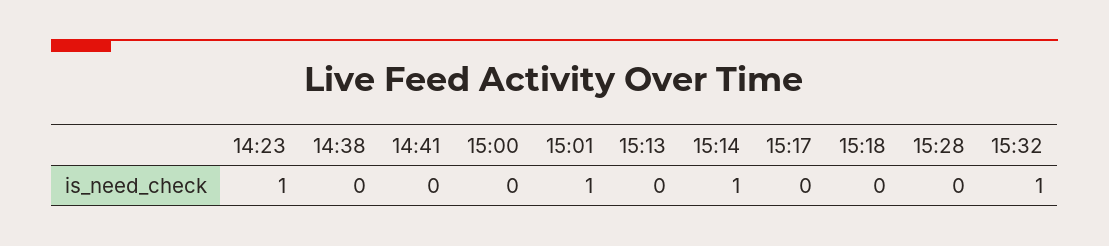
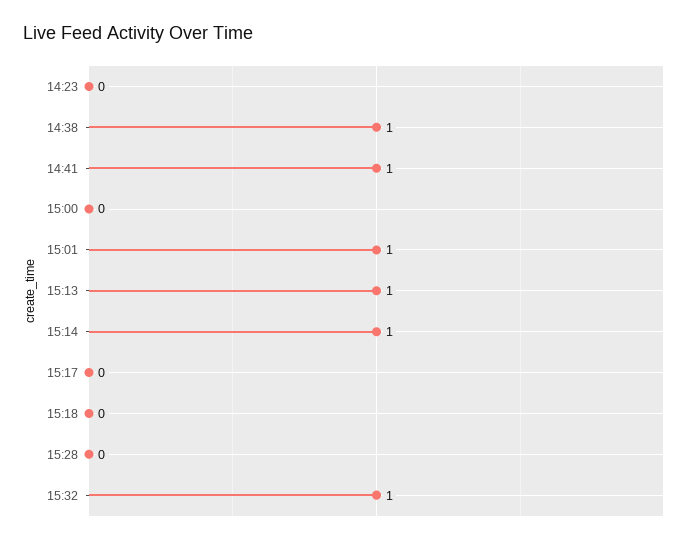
  {
-   "14:23": 1,
+   "14:23": 0,
-   "14:38": 0,
+   "14:38": 1,
-   "14:41": 0,
+   "14:41": 1,
    "15:00": 0,
    "15:01": 1,
-   "15:13": 0,
+   "15:13": 1,
    "15:14": 1,
    "15:17": 0,
    "15:18": 0,
    "15:28": 0,
    "15:32": 1
  }

